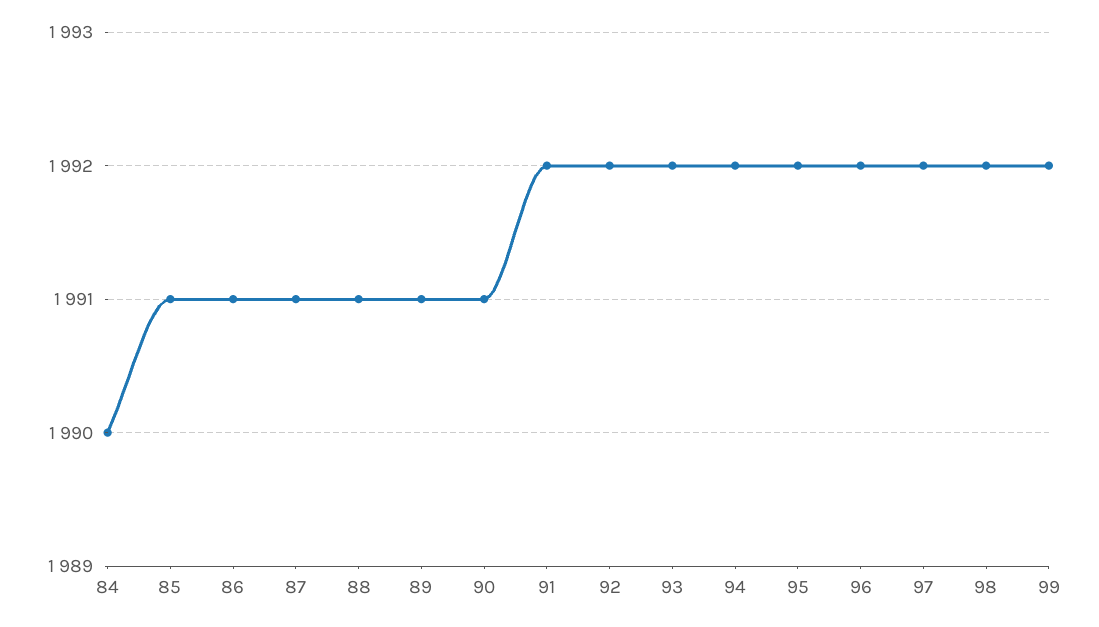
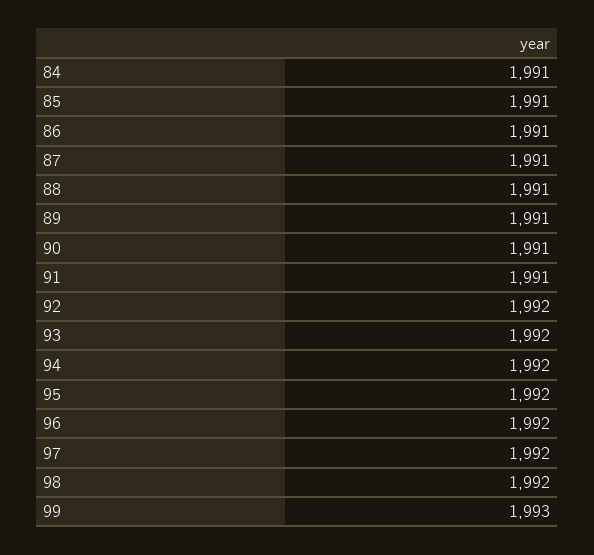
  {
-   "84": 1990,
+   "84": 1991,
    "85": 1991,
    "86": 1991,
    "87": 1991,
    "88": 1991,
    "89": 1991,
    "90": 1991,
-   "91": 1992,
+   "91": 1991,
    "92": 1992,
    "93": 1992,
    "94": 1992,
    "95": 1992,
    "96": 1992,
    "97": 1992,
    "98": 1992,
-   "99": 1992
+   "99": 1993
  }

